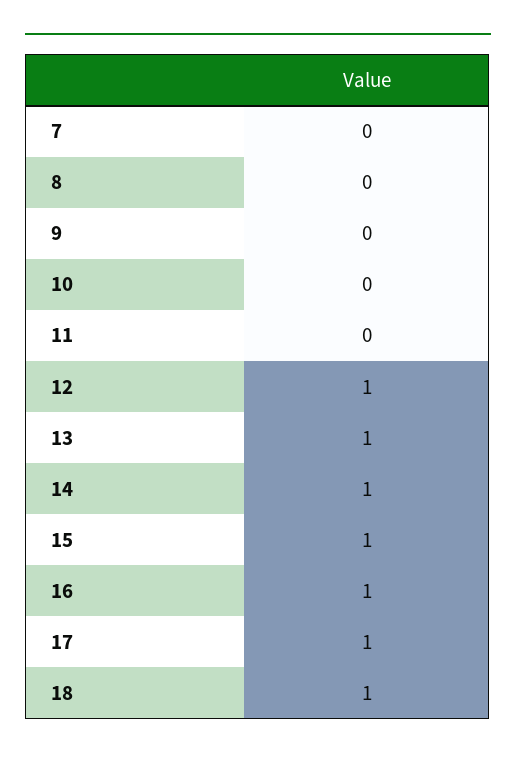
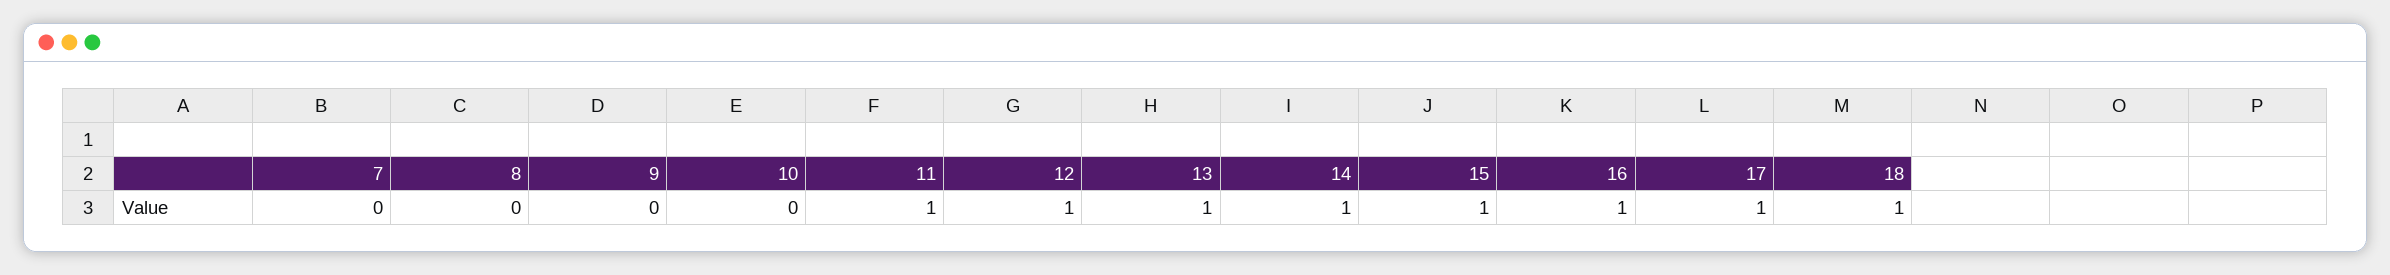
  {
    "7": 0,
    "8": 0,
    "9": 0,
    "10": 0,
-   "11": 0,
+   "11": 1,
    "12": 1,
    "13": 1,
    "14": 1,
    "15": 1,
    "16": 1,
    "17": 1,
    "18": 1
  }

